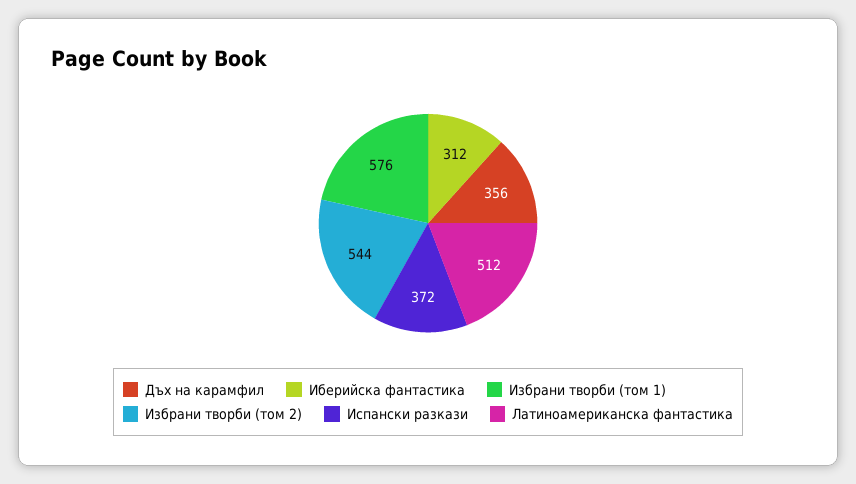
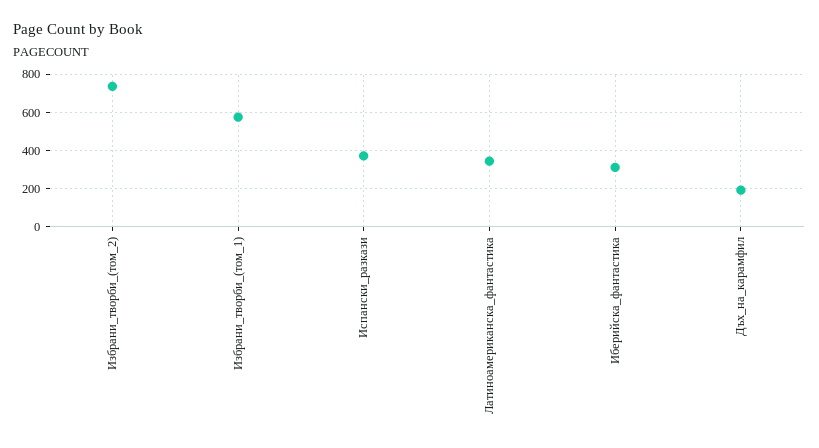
  {
-   "Дъх на карамфил": 356,
+   "Дъх на карамфил": 200,
    "Иберийска фантастика": 312,
    "Избрани творби (том 1)": 576,
-   "Избрани творби (том 2)": 544,
+   "Избрани творби (том 2)": 750,
    "Испански разкази": 372,
-   "Латиноамериканска фантастика": 512
+   "Латиноамериканска фантастика": 350
  }

